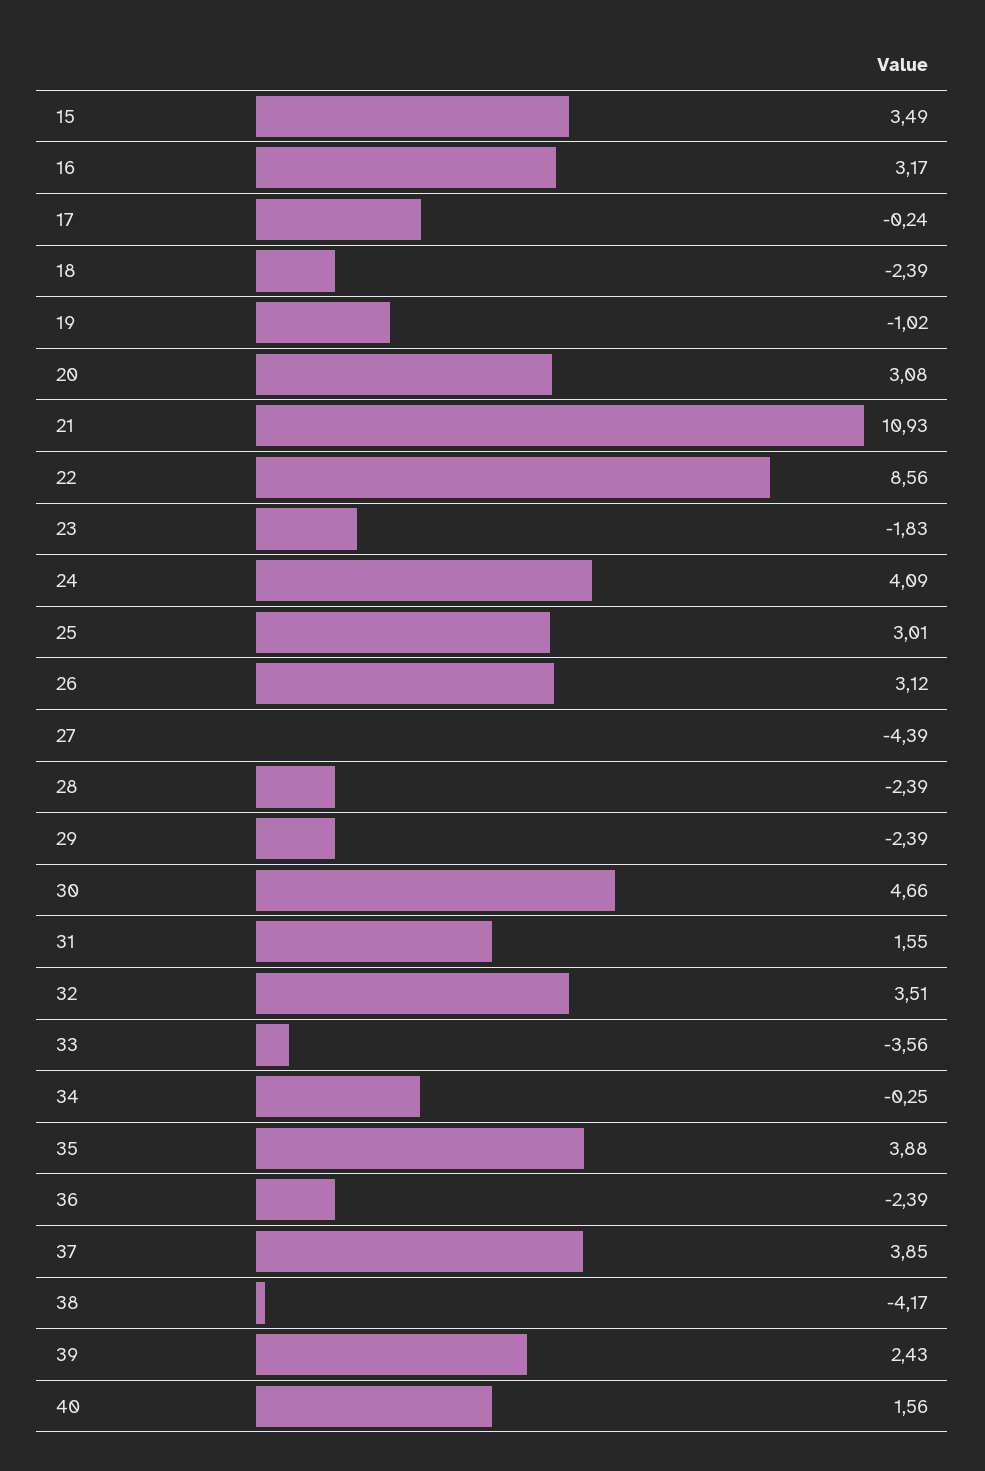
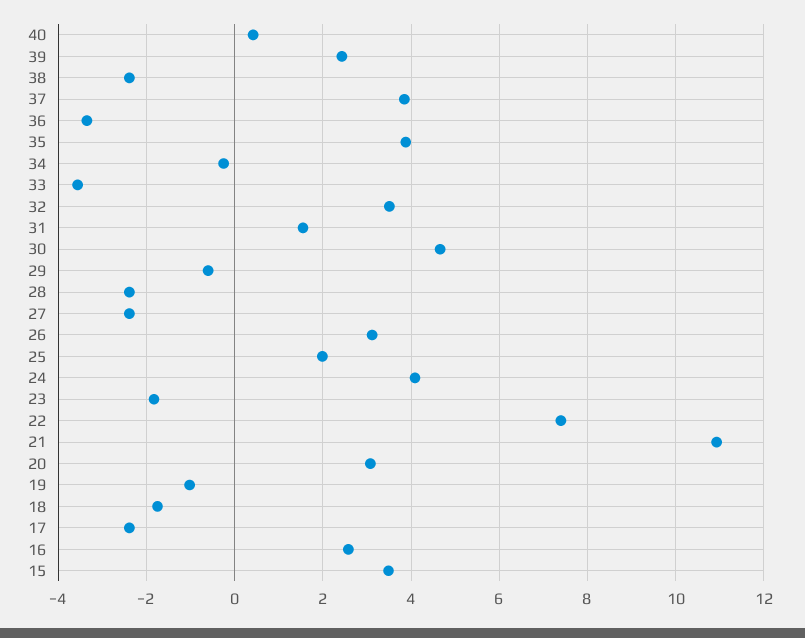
  {
    "15": 3.49,
-   "16": 3.17,
+   "16": 2.6,
-   "17": -0.24,
+   "17": -2.4,
-   "18": -2.39,
+   "18": -1.8,
    "19": -1.02,
    "20": 3.08,
    "21": 10.93,
-   "22": 8.56,
+   "22": 7.4,
    "23": -1.83,
    "24": 4.09,
-   "25": 3.01,
+   "25": 2,
    "26": 3.12,
-   "27": -4.39,
+   "27": -2.4,
    "28": -2.39,
-   "29": -2.39,
+   "29": -0.6,
    "30": 4.66,
    "31": 1.55,
    "32": 3.51,
    "33": -3.56,
    "34": -0.25,
    "35": 3.88,
-   "36": -2.39,
+   "36": -3.4,
    "37": 3.85,
-   "38": -4.17,
+   "38": -2.4,
    "39": 2.43,
-   "40": 1.56
+   "40": 0.4
  }

